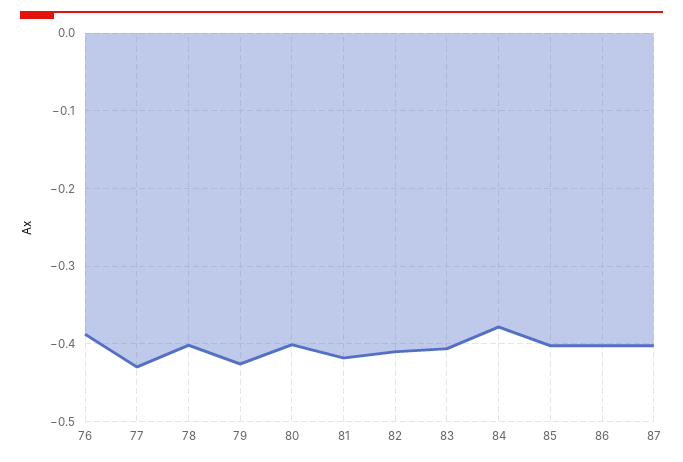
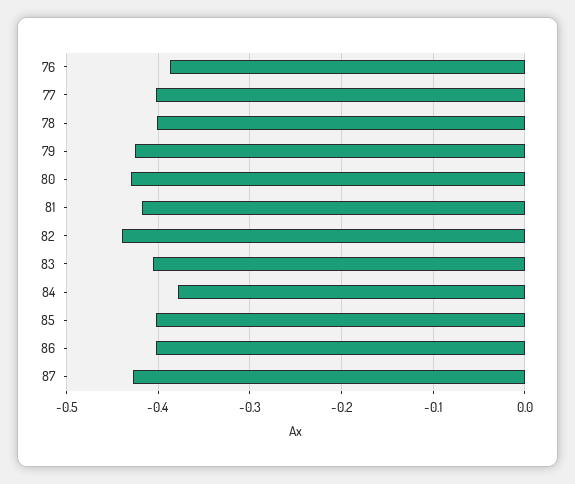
  {
    "76": -0.39,
-   "77": -0.43,
+   "77": -0.4,
    "78": -0.4,
    "79": -0.43,
-   "80": -0.4,
+   "80": -0.43,
    "81": -0.42,
-   "82": -0.41,
+   "82": -0.44,
    "83": -0.41,
    "84": -0.38,
    "85": -0.4,
    "86": -0.4,
-   "87": -0.4
+   "87": -0.43
  }

